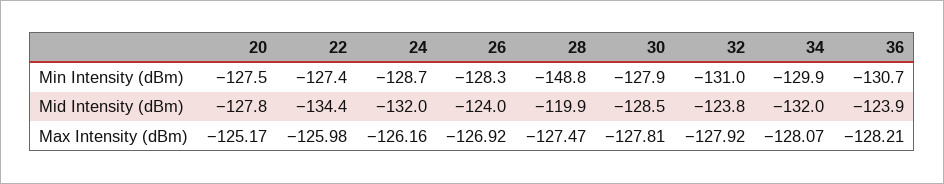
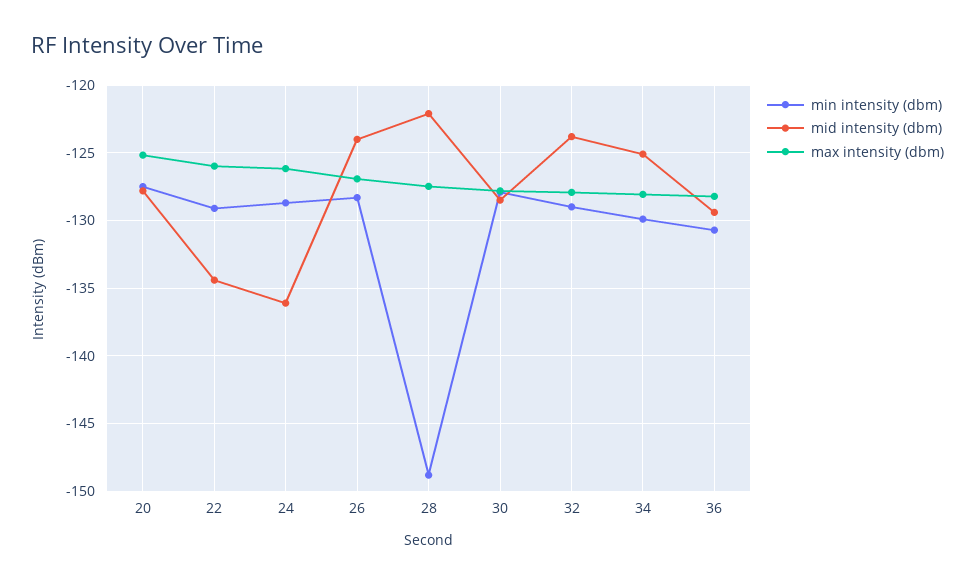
  {
    "Min Intensity (dBm)": {
      "20": -127.5,
-     "22": -127.4,
+     "22": -129,
      "24": -128.7,
      "26": -128.3,
      "28": -148.8,
      "30": -127.9,
-     "32": -131,
+     "32": -129,
      "34": -129.9,
      "36": -130.7
    },
    "Mid Intensity (dBm)": {
      "20": -127.8,
      "22": -134.4,
-     "24": -132,
+     "24": -136,
      "26": -124,
-     "28": -119.9,
+     "28": -122,
      "30": -128.5,
      "32": -123.8,
-     "34": -132,
+     "34": -125,
-     "36": -123.9
+     "36": -129.5
    },
    "Max Intensity (dBm)": {
      "20": -125.17,
      "22": -125.98,
      "24": -126.16,
      "26": -126.92,
      "28": -127.47,
      "30": -127.81,
      "32": -127.92,
      "34": -128.07,
      "36": -128.21
    }
  }

